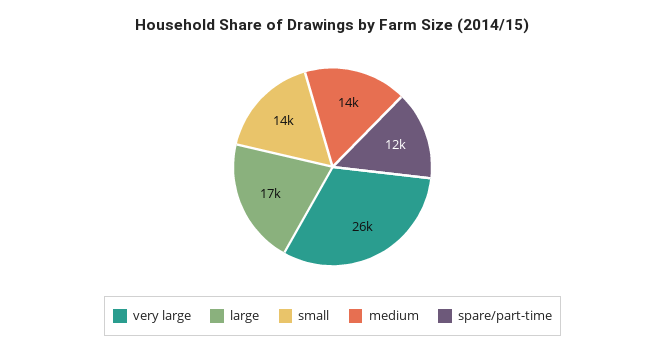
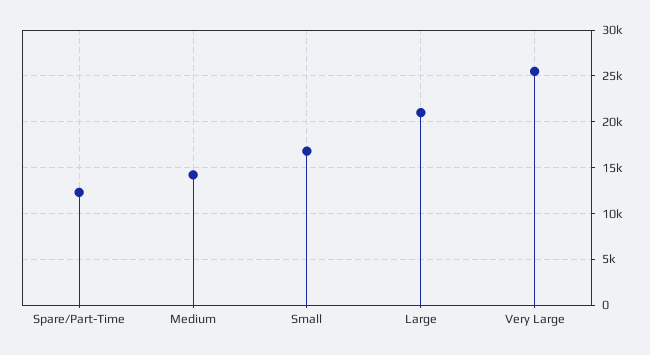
  {
    "very large": 26000,
-   "large": 17000,
+   "large": 21000,
-   "small": 14000,
+   "small": 17000,
    "medium": 14000,
    "spare/part-time": 12000
  }

